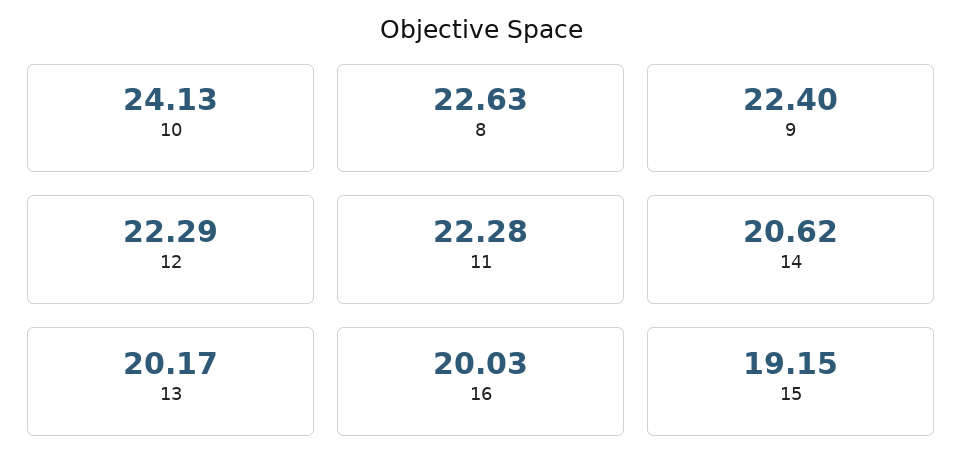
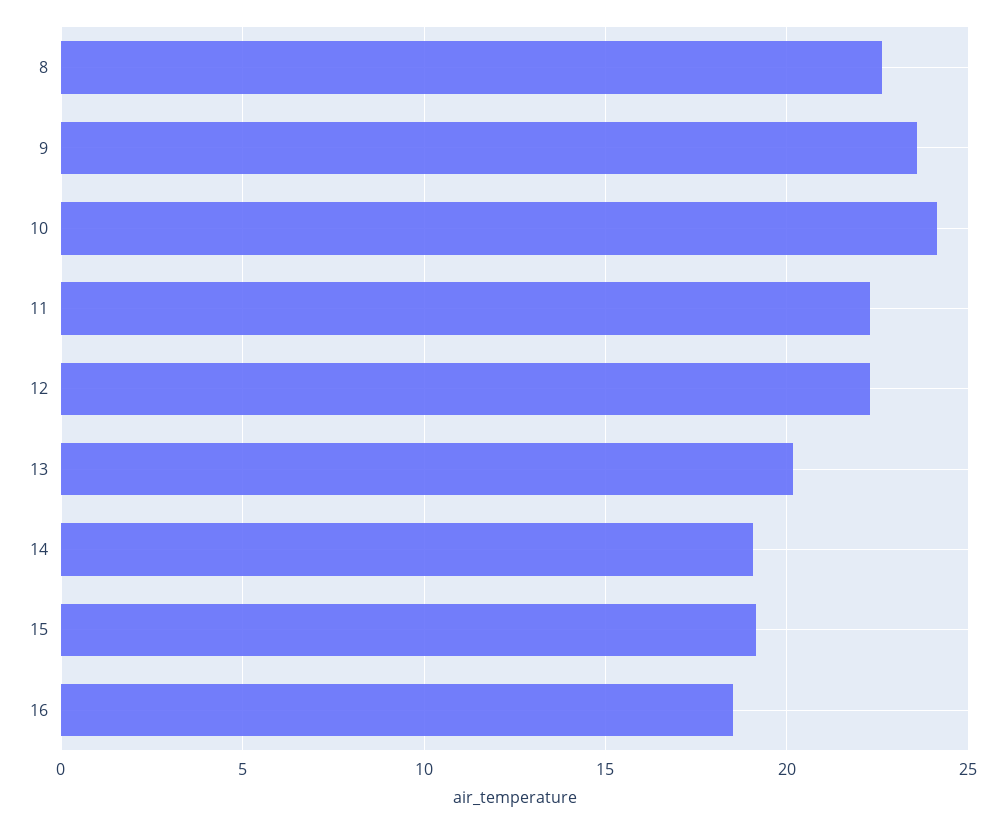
  {
    "10": 24.13,
    "8": 22.63,
-   "9": 22.4,
+   "9": 23.5,
    "12": 22.29,
    "11": 22.28,
-   "14": 20.62,
+   "14": 19,
    "13": 20.17,
-   "16": 20.03,
+   "16": 18.5,
    "15": 19.15
  }

